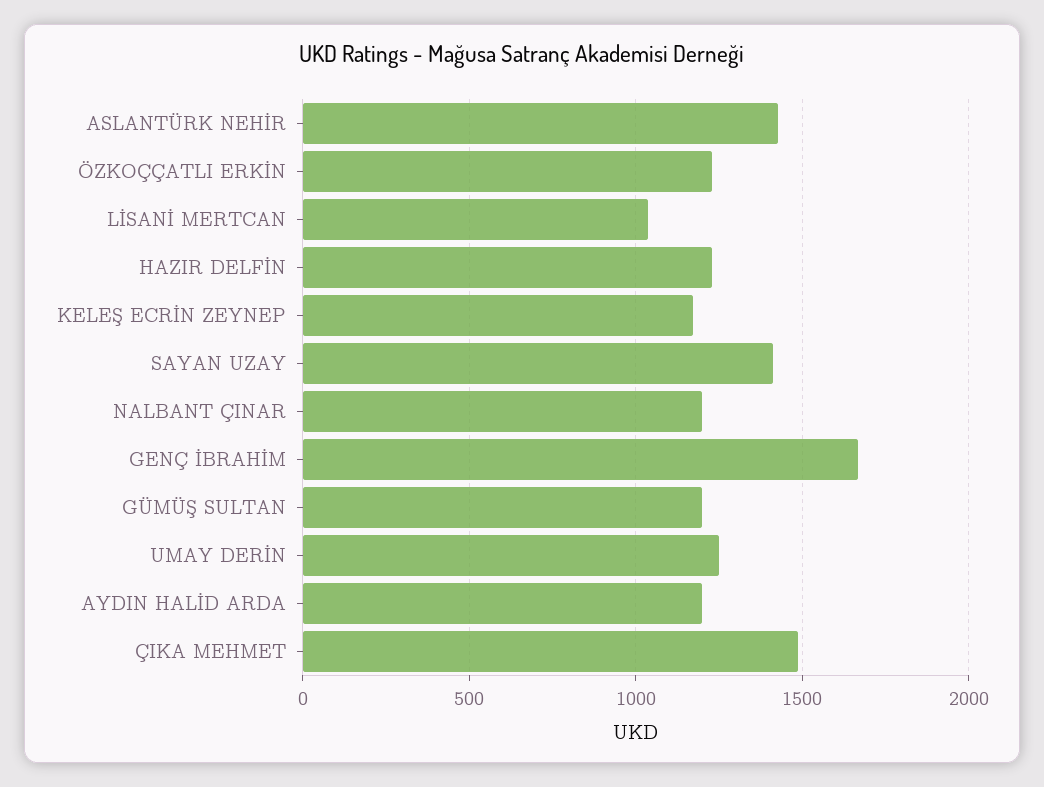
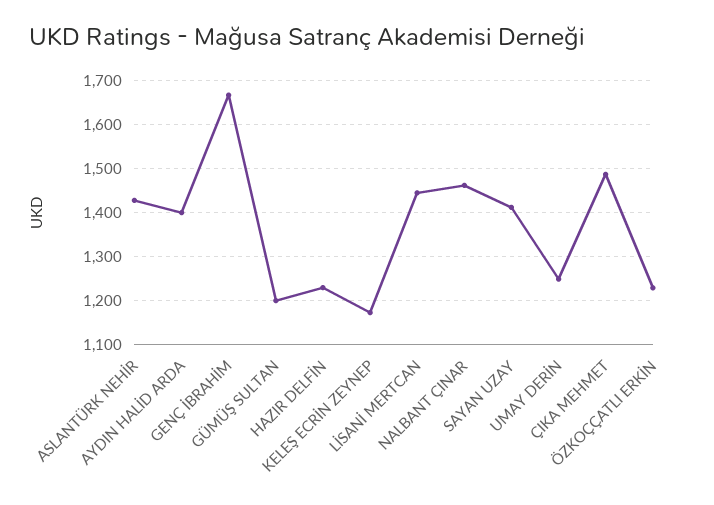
  {
    "ASLANTÜRK NEHİR": 1420,
    "ÖZKOÇÇATLI ERKİN": 1220,
-   "LİSANİ MERTCAN": 1050,
+   "LİSANİ MERTCAN": 1440,
    "HAZIR DELFİN": 1240,
    "KELEŞ ECRİN ZEYNEP": 1180,
    "SAYAN UZAY": 1420,
-   "NALBANT ÇINAR": 1200,
+   "NALBANT ÇINAR": 1460,
    "GENÇ İBRAHİM": 1660,
    "GÜMÜŞ SULTAN": 1200,
    "UMAY DERİN": 1240,
-   "AYDIN HALİD ARDA": 1200,
+   "AYDIN HALİD ARDA": 1400,
    "ÇIKA MEHMET": 1480
  }

